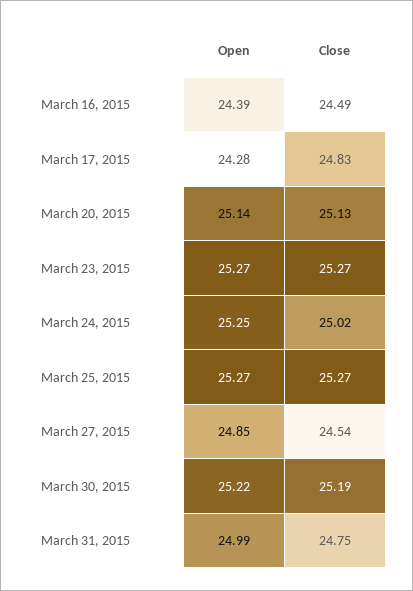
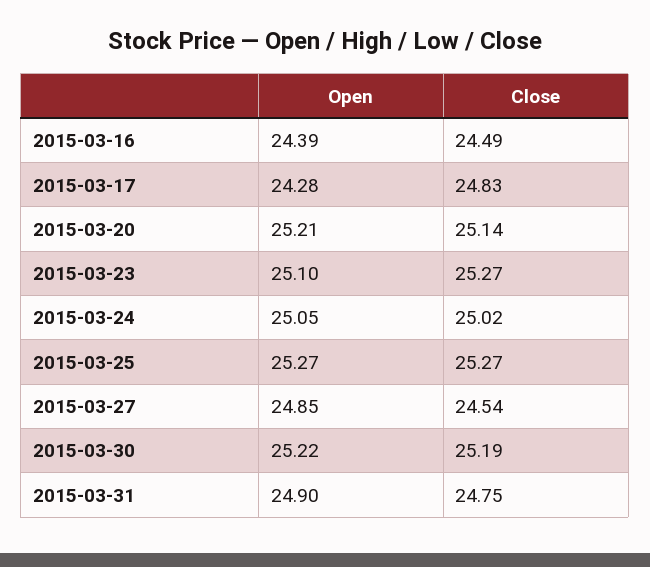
  {
    "Open": {
      "March 16, 2015": 24.39,
      "March 17, 2015": 24.28,
-     "March 20, 2015": 25.14,
+     "March 20, 2015": 25.21,
-     "March 23, 2015": 25.27,
+     "March 23, 2015": 25.1,
-     "March 24, 2015": 25.25,
+     "March 24, 2015": 25.05,
      "March 25, 2015": 25.27,
      "March 27, 2015": 24.85,
      "March 30, 2015": 25.22,
-     "March 31, 2015": 24.99
+     "March 31, 2015": 24.9
    },
    "Close": {
      "March 16, 2015": 24.49,
      "March 17, 2015": 24.83,
-     "March 20, 2015": 25.13,
+     "March 20, 2015": 25.14,
      "March 23, 2015": 25.27,
      "March 24, 2015": 25.02,
      "March 25, 2015": 25.27,
      "March 27, 2015": 24.54,
      "March 30, 2015": 25.19,
      "March 31, 2015": 24.75
    }
  }

